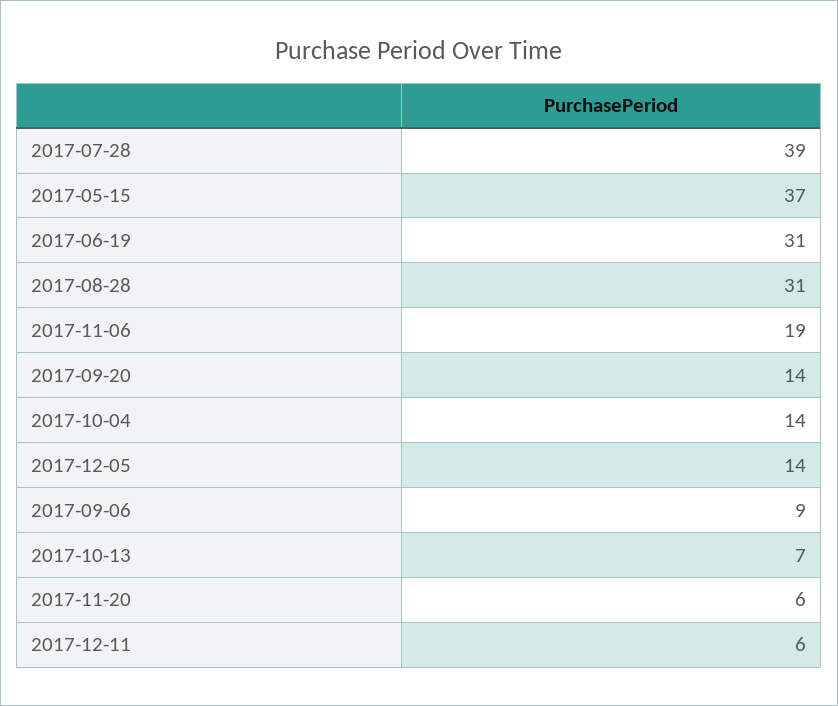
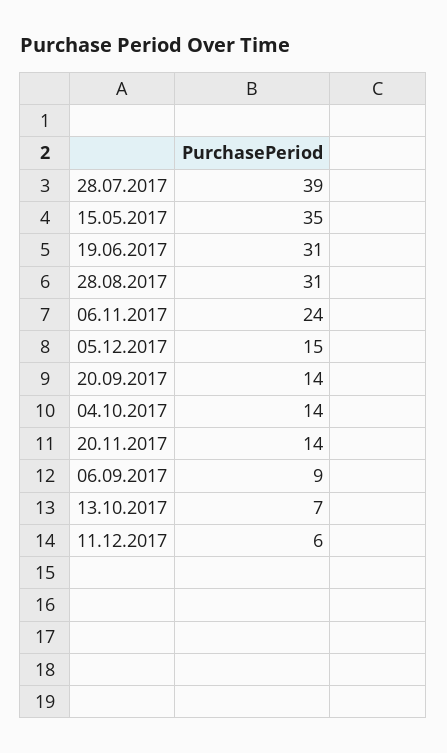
  {
    "2017-07-28": 39,
-   "2017-05-15": 37,
+   "2017-05-15": 35,
    "2017-06-19": 31,
    "2017-08-28": 31,
-   "2017-11-06": 19,
+   "2017-11-06": 24,
    "2017-09-20": 14,
    "2017-10-04": 14,
-   "2017-12-05": 14,
+   "2017-12-05": 15,
    "2017-09-06": 9,
    "2017-10-13": 7,
-   "2017-11-20": 6,
+   "2017-11-20": 14,
    "2017-12-11": 6
  }

